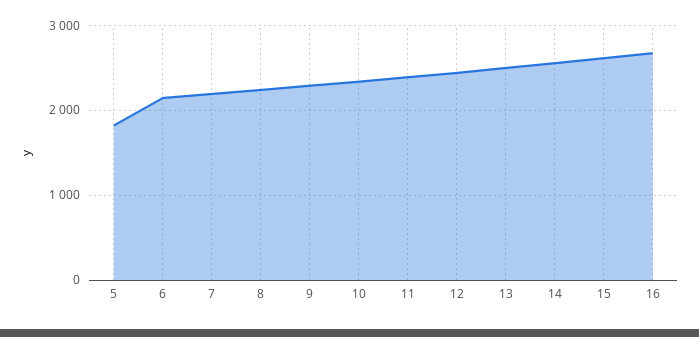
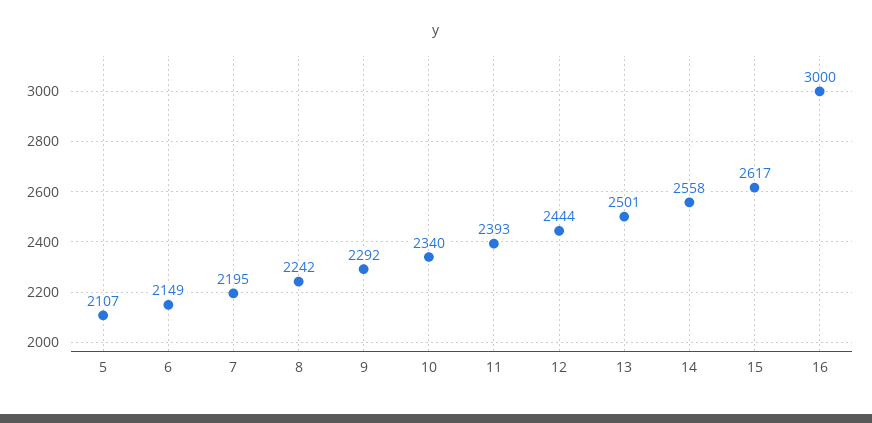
  {
-   "5": 1800,
+   "5": 2107,
    "6": 2149,
    "7": 2195,
    "8": 2242,
    "9": 2292,
    "10": 2340,
    "11": 2393,
    "12": 2444,
    "13": 2501,
    "14": 2558,
    "15": 2617,
-   "16": 2700
+   "16": 3000
  }

